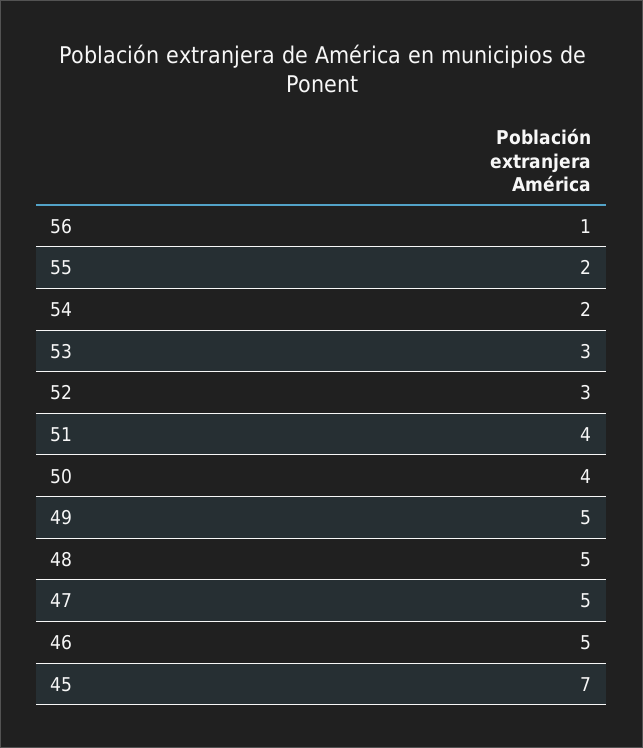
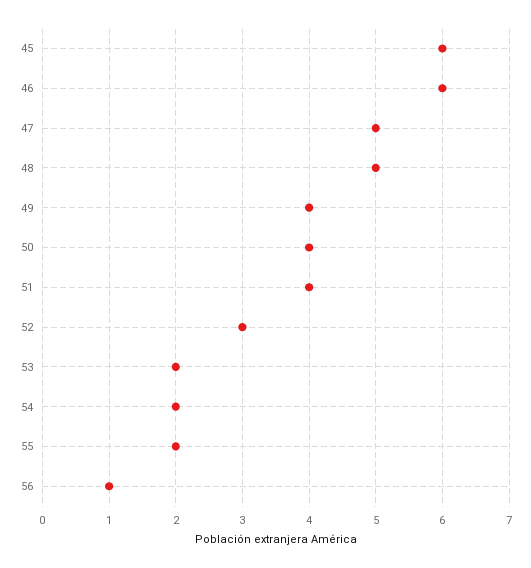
  {
    "56": 1,
    "55": 2,
    "54": 2,
-   "53": 3,
+   "53": 2,
    "52": 3,
    "51": 4,
    "50": 4,
-   "49": 5,
+   "49": 4,
    "48": 5,
    "47": 5,
-   "46": 5,
+   "46": 6,
-   "45": 7
+   "45": 6
  }

